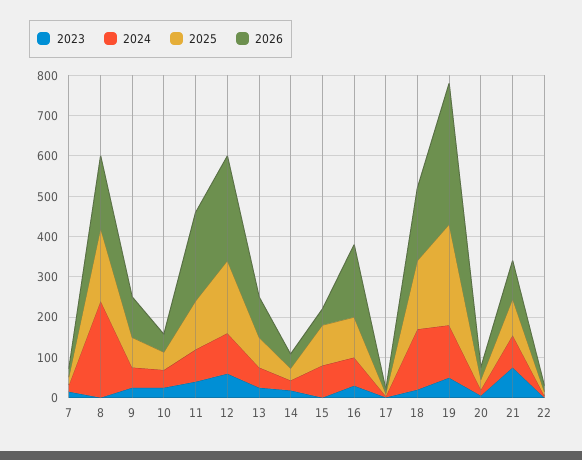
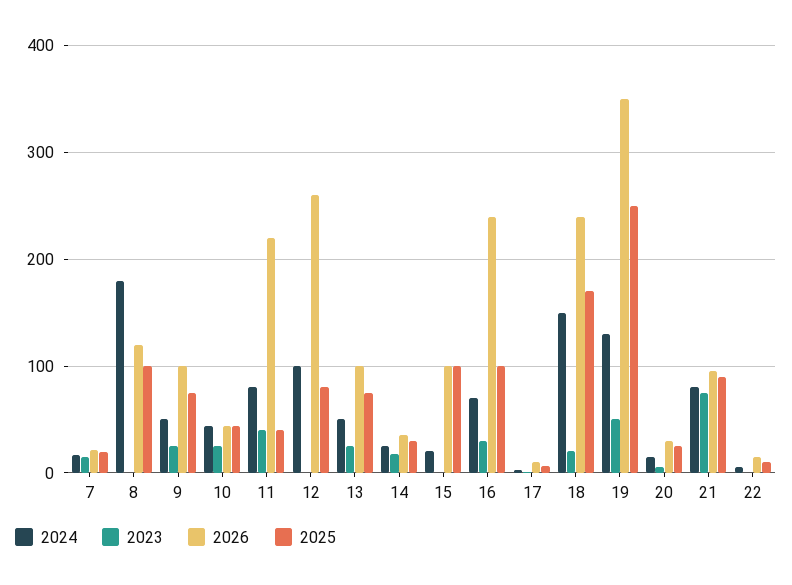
  {
    "2023": {
      "7": 20,
      "8": 0,
      "9": 30,
      "10": 30,
      "11": 40,
-     "12": 60,
+     "12": 0,
      "13": 30,
      "14": 20,
      "15": 0,
      "16": 30,
      "17": 0,
      "18": 20,
      "19": 50,
      "20": 10,
      "21": 80,
      "22": 0
    },
    "2024": {
      "7": 20,
-     "8": 240,
+     "8": 180,
      "9": 50,
      "10": 40,
      "11": 80,
      "12": 100,
      "13": 50,
      "14": 30,
-     "15": 80,
+     "15": 20,
      "16": 70,
      "17": 0,
      "18": 150,
      "19": 130,
      "20": 20,
      "21": 80,
      "22": 10
    },
    "2025": {
      "7": 20,
-     "8": 180,
+     "8": 100,
      "9": 80,
      "10": 40,
-     "11": 120,
+     "11": 40,
-     "12": 180,
+     "12": 80,
      "13": 80,
      "14": 30,
      "15": 100,
      "16": 100,
      "17": 10,
      "18": 170,
      "19": 250,
      "20": 30,
      "21": 90,
      "22": 10
    },
    "2026": {
      "7": 20,
-     "8": 180,
+     "8": 120,
      "9": 100,
      "10": 40,
      "11": 220,
      "12": 260,
      "13": 100,
      "14": 40,
-     "15": 40,
+     "15": 100,
-     "16": 180,
+     "16": 240,
      "17": 10,
-     "18": 180,
+     "18": 240,
      "19": 350,
      "20": 30,
      "21": 100,
      "22": 20
    }
  }

